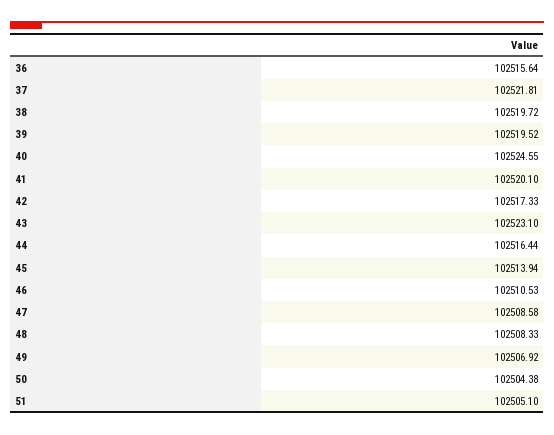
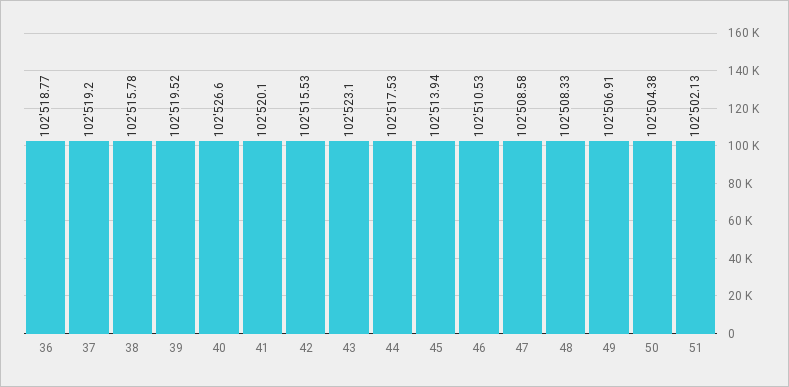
  {
-   "36": 102515.64,
+   "36": 102518.77,
-   "37": 102521.81,
+   "37": 102519.2,
-   "38": 102519.72,
+   "38": 102515.78,
    "39": 102519.52,
-   "40": 102524.55,
+   "40": 102526.6,
    "41": 102520.1,
-   "42": 102517.33,
+   "42": 102515.53,
    "43": 102523.1,
-   "44": 102516.44,
+   "44": 102517.53,
    "45": 102513.94,
    "46": 102510.53,
    "47": 102508.58,
    "48": 102508.33,
-   "49": 102506.92,
+   "49": 102506.91,
    "50": 102504.38,
-   "51": 102505.1
+   "51": 102502.13
  }

